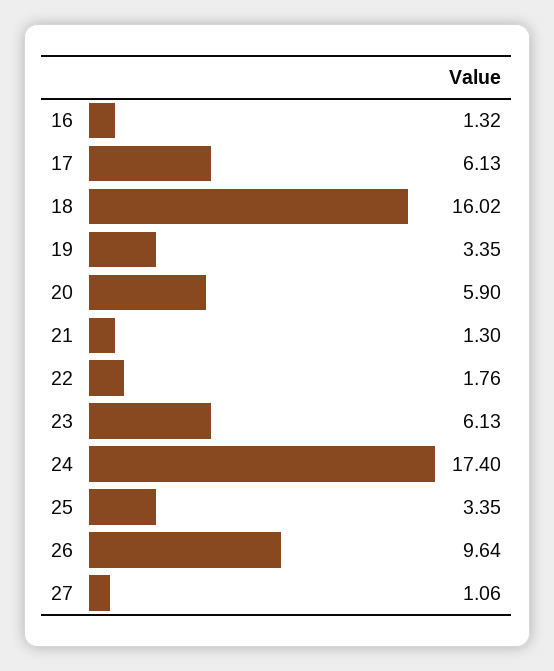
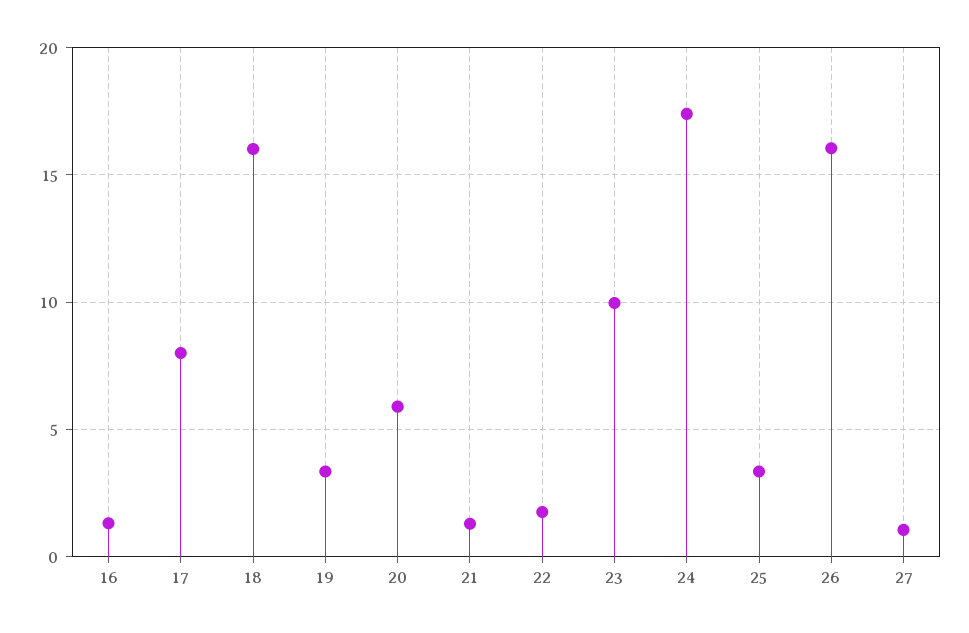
  {
    "16": 1.32,
-   "17": 6.13,
+   "17": 8,
    "18": 16.02,
    "19": 3.35,
    "20": 5.9,
    "21": 1.3,
    "22": 1.76,
-   "23": 6.13,
+   "23": 10,
    "24": 17.4,
    "25": 3.35,
-   "26": 9.64,
+   "26": 16,
    "27": 1.06
  }

